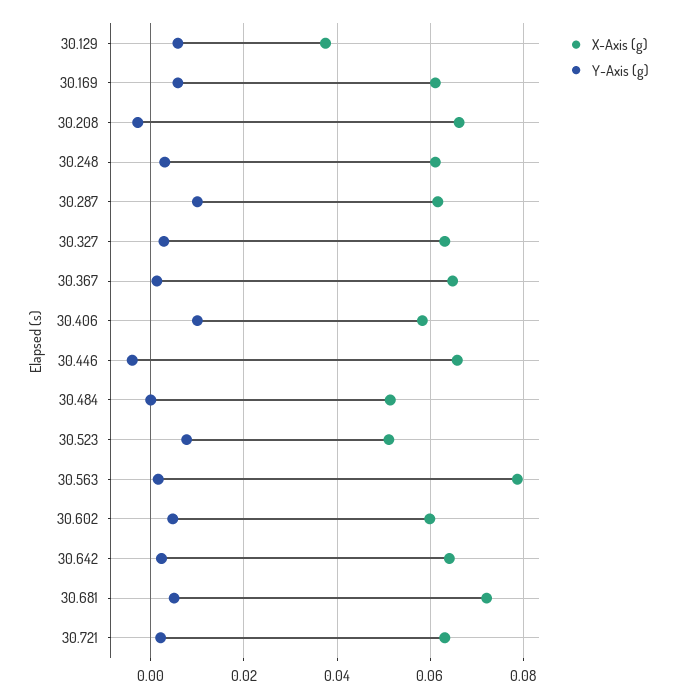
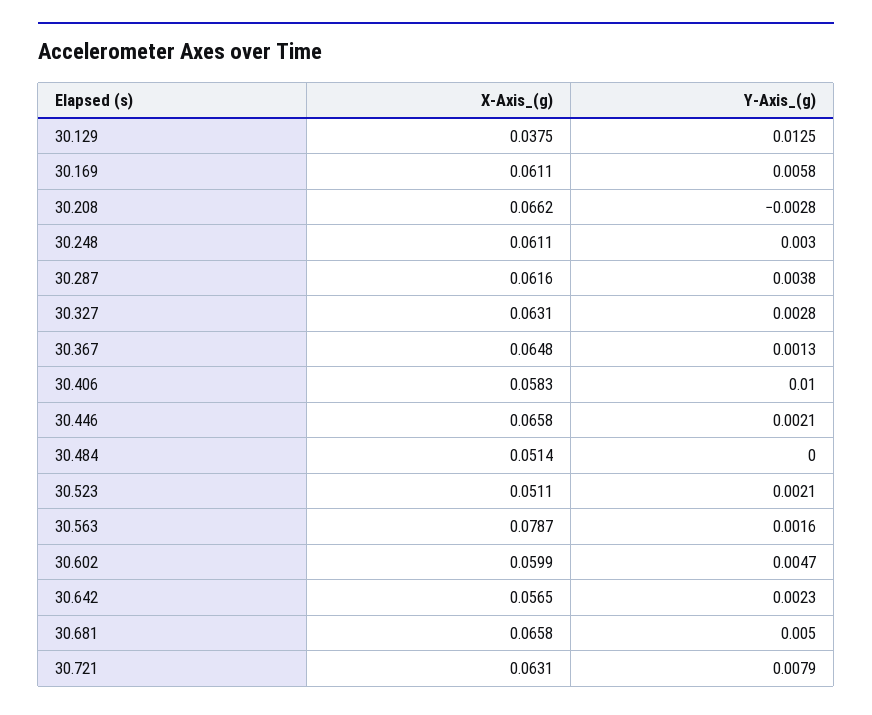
  {
    "X-Axis (g)": {
      "30.129": 0.0375,
      "30.169": 0.0611,
      "30.208": 0.0662,
      "30.248": 0.0611,
      "30.287": 0.0616,
      "30.327": 0.0631,
      "30.367": 0.0648,
      "30.406": 0.0583,
      "30.446": 0.0658,
      "30.484": 0.0514,
      "30.523": 0.0511,
      "30.563": 0.0787,
      "30.602": 0.0599,
-     "30.642": 0.064,
+     "30.642": 0.0565,
-     "30.681": 0.072,
+     "30.681": 0.0658,
      "30.721": 0.0631
    },
    "Y-Axis (g)": {
-     "30.129": 0.006,
+     "30.129": 0.0125,
      "30.169": 0.0058,
      "30.208": -0.0028,
      "30.248": 0.003,
-     "30.287": 0.01,
+     "30.287": 0.0038,
      "30.327": 0.0028,
      "30.367": 0.0013,
      "30.406": 0.01,
-     "30.446": -0.004,
+     "30.446": 0.0021,
      "30.484": 0,
-     "30.523": 0.008,
+     "30.523": 0.0021,
      "30.563": 0.0016,
      "30.602": 0.0047,
      "30.642": 0.0023,
      "30.681": 0.005,
-     "30.721": 0.002
+     "30.721": 0.0079
    }
  }

